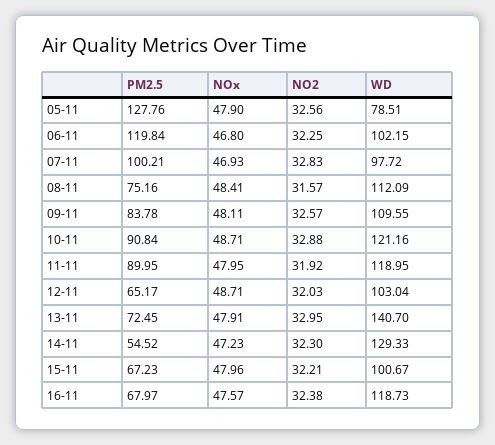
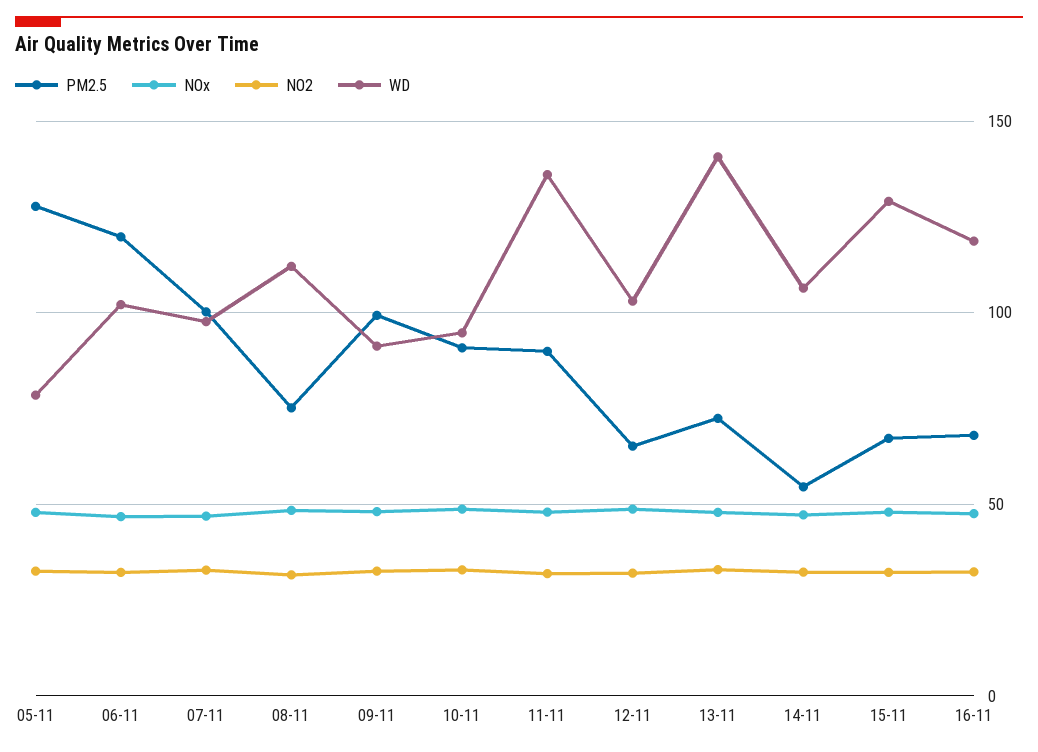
  {
    "PM2.5": {
      "05-11": 127.76,
      "06-11": 119.84,
      "07-11": 100.21,
      "08-11": 75.16,
-     "09-11": 83.78,
+     "09-11": 100,
      "10-11": 90.84,
      "11-11": 89.95,
      "12-11": 65.17,
      "13-11": 72.45,
      "14-11": 54.52,
      "15-11": 67.23,
      "16-11": 67.97
    },
    "NOx": {
      "05-11": 47.9,
      "06-11": 46.8,
      "07-11": 46.93,
      "08-11": 48.41,
      "09-11": 48.11,
      "10-11": 48.71,
      "11-11": 47.95,
      "12-11": 48.71,
      "13-11": 47.91,
      "14-11": 47.23,
      "15-11": 47.96,
      "16-11": 47.57
    },
    "NO2": {
      "05-11": 32.56,
      "06-11": 32.25,
      "07-11": 32.83,
      "08-11": 31.57,
      "09-11": 32.57,
      "10-11": 32.88,
      "11-11": 31.92,
      "12-11": 32.03,
      "13-11": 32.95,
      "14-11": 32.3,
      "15-11": 32.21,
      "16-11": 32.38
    },
    "WD": {
      "05-11": 78.51,
      "06-11": 102.15,
      "07-11": 97.72,
      "08-11": 112.09,
-     "09-11": 109.55,
+     "09-11": 90,
-     "10-11": 121.16,
+     "10-11": 95,
-     "11-11": 118.95,
+     "11-11": 135,
      "12-11": 103.04,
      "13-11": 140.7,
-     "14-11": 129.33,
+     "14-11": 105,
-     "15-11": 100.67,
+     "15-11": 130,
      "16-11": 118.73
    }
  }

